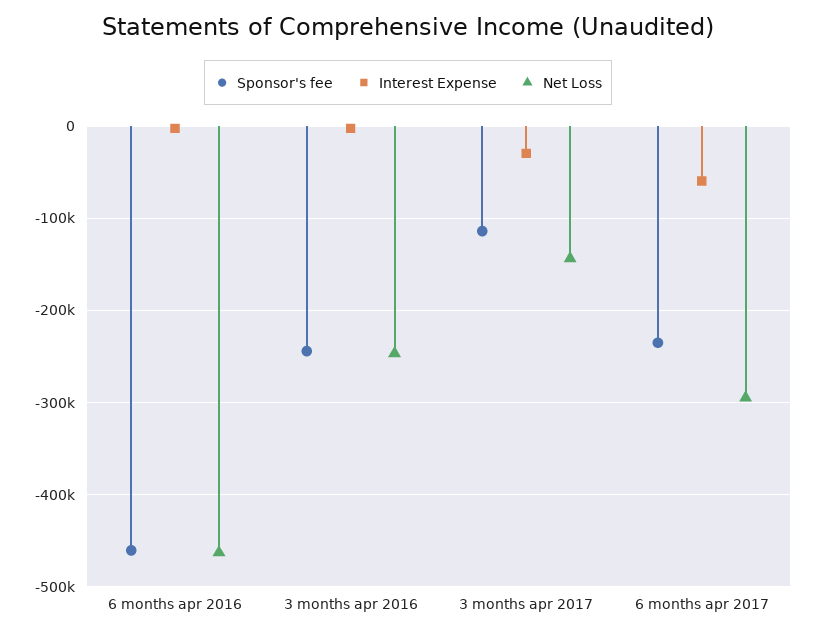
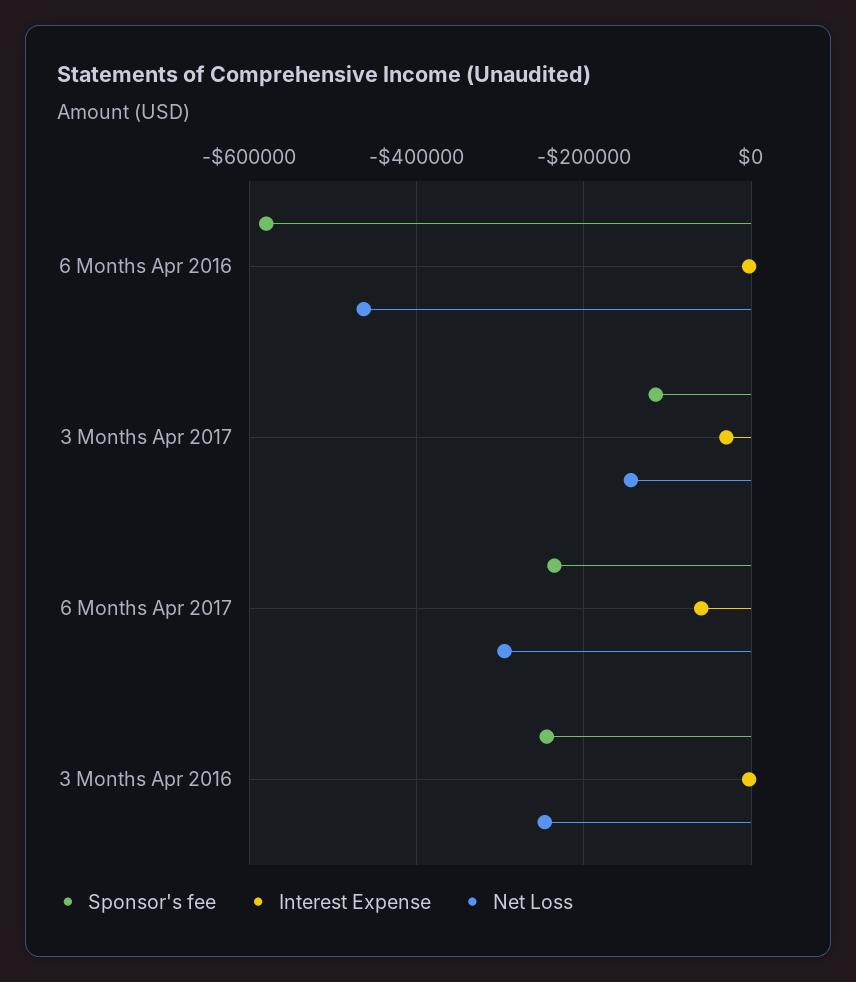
  {
    "Sponsor's fee": {
-     "6 months apr 2016": -460000,
+     "6 months apr 2016": -580000,
      "3 months apr 2016": -240000,
      "3 months apr 2017": -110000,
      "6 months apr 2017": -240000
    },
    "Interest Expense": {
      "6 months apr 2016": 0,
      "3 months apr 2016": 0,
      "3 months apr 2017": -30000,
      "6 months apr 2017": -60000
    },
    "Net Loss": {
      "6 months apr 2016": -460000,
      "3 months apr 2016": -250000,
      "3 months apr 2017": -140000,
      "6 months apr 2017": -290000
    }
  }

